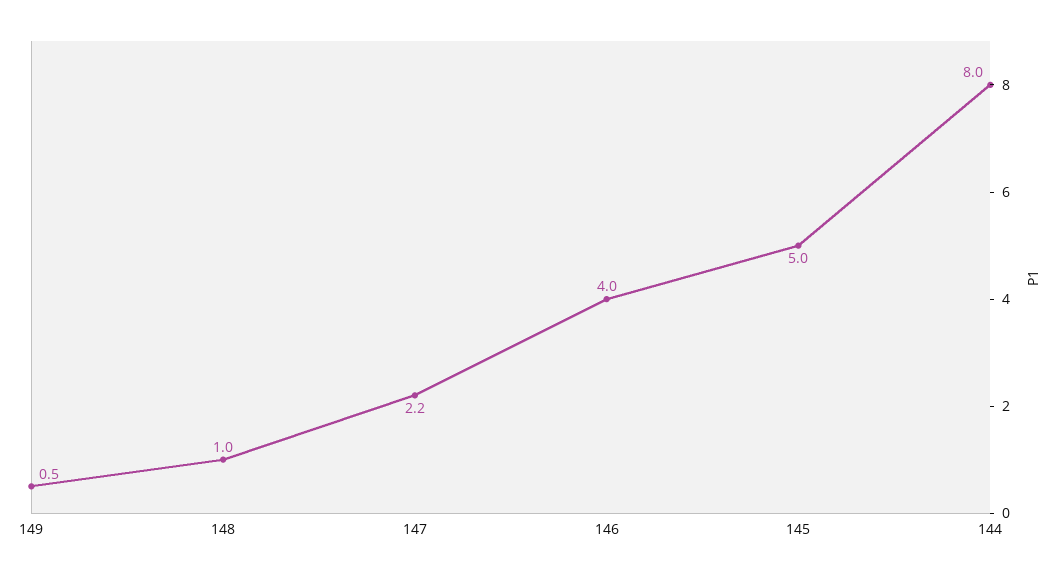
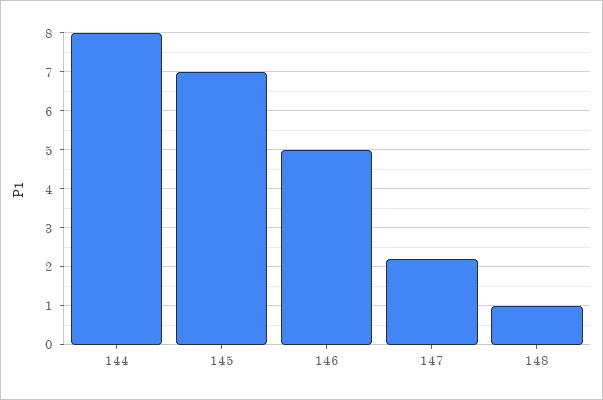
  {
-   "149": 0.5,
    "148": 1,
    "147": 2.2,
-   "146": 4,
+   "146": 5,
-   "145": 5,
+   "145": 7,
    "144": 8
  }

